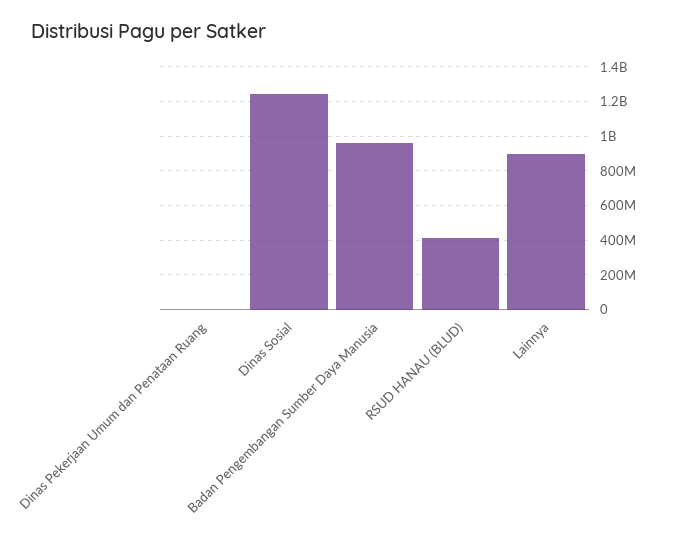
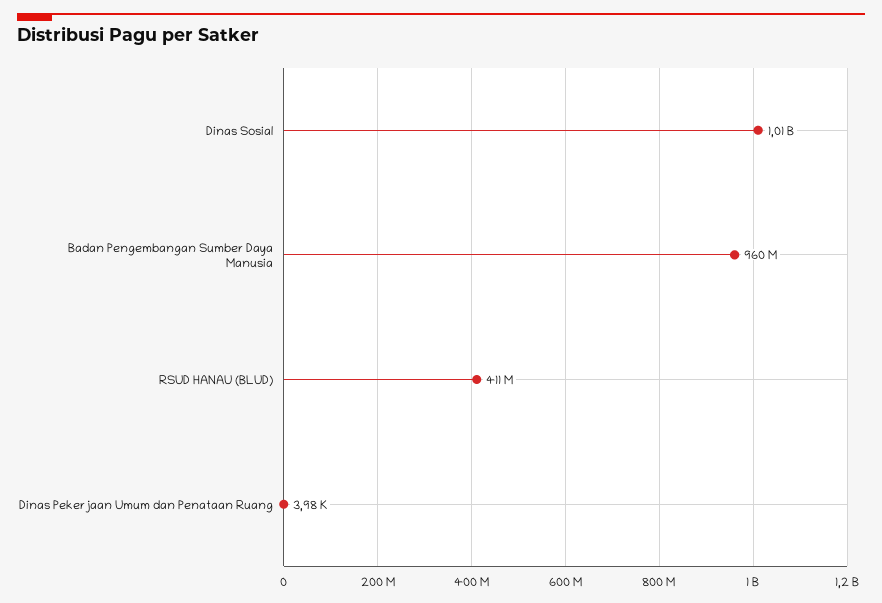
  {
    "Dinas Pekerjaan Umum dan Penataan Ruang": 3980,
-   "Dinas Sosial": 1250000000,
+   "Dinas Sosial": 1010000000,
    "Badan Pengembangan Sumber Daya Manusia": 960000000,
-   "RSUD HANAU (BLUD)": 411000000,
+   "RSUD HANAU (BLUD)": 411000000
-   "Lainnya": 900000000
  }

